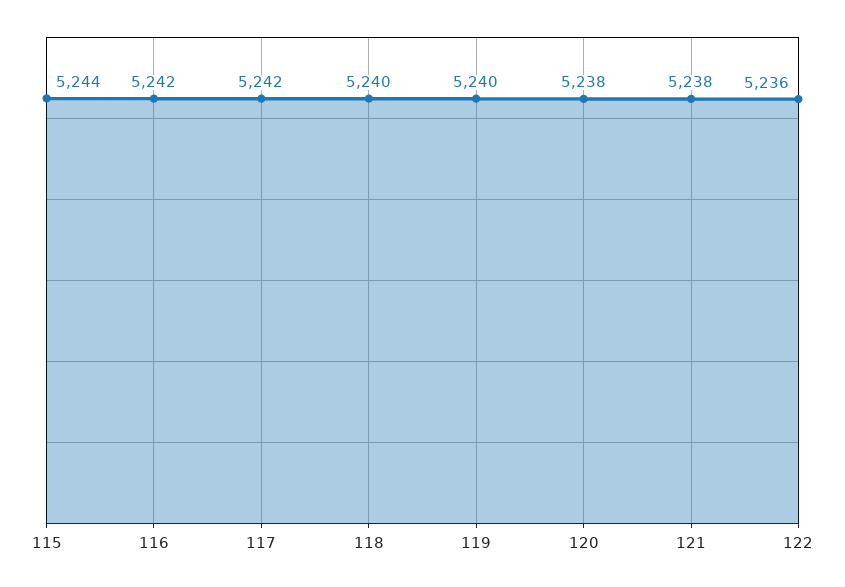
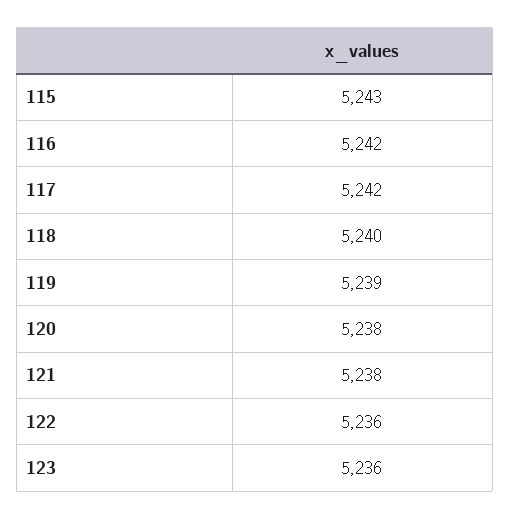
  {
-   "115": 5244,
+   "115": 5243,
    "116": 5242,
    "117": 5242,
    "118": 5240,
-   "119": 5240,
+   "119": 5239,
    "120": 5238,
    "121": 5238,
-   "122": 5236
+   "122": 5236,
+   "123": 5236
  }

